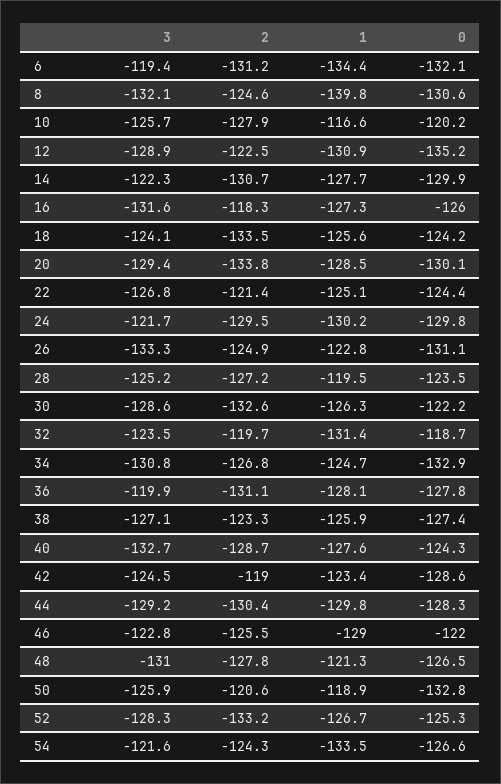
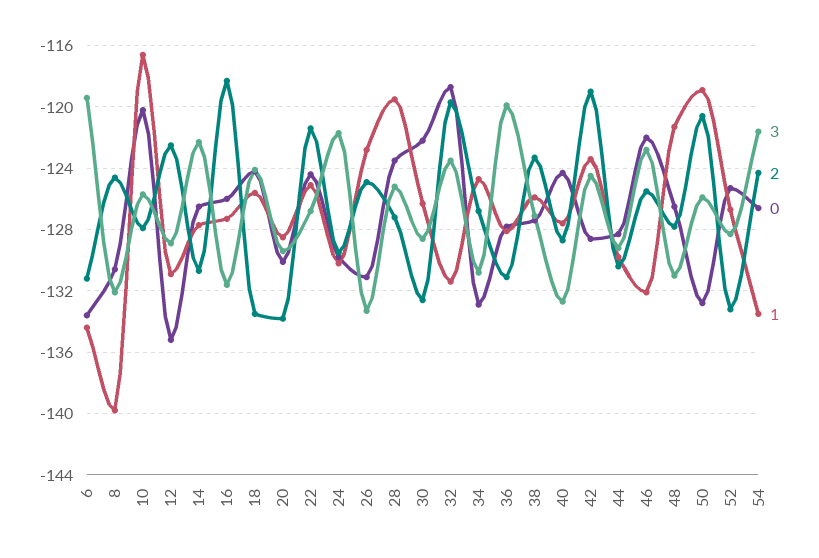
  {
    "3": {
      "6": -119.4,
      "8": -132.1,
      "10": -125.7,
      "12": -128.9,
      "14": -122.3,
      "16": -131.6,
      "18": -124.1,
      "20": -129.4,
      "22": -126.8,
      "24": -121.7,
      "26": -133.3,
      "28": -125.2,
      "30": -128.6,
      "32": -123.5,
      "34": -130.8,
      "36": -119.9,
      "38": -127.1,
      "40": -132.7,
      "42": -124.5,
      "44": -129.2,
      "46": -122.8,
      "48": -131,
      "50": -125.9,
      "52": -128.3,
      "54": -121.6
    },
    "2": {
      "6": -131.2,
      "8": -124.6,
      "10": -127.9,
      "12": -122.5,
      "14": -130.7,
      "16": -118.3,
      "18": -133.5,
      "20": -133.8,
      "22": -121.4,
      "24": -129.5,
      "26": -124.9,
      "28": -127.2,
      "30": -132.6,
      "32": -119.7,
      "34": -126.8,
      "36": -131.1,
      "38": -123.3,
      "40": -128.7,
      "42": -119,
      "44": -130.4,
      "46": -125.5,
      "48": -127.8,
      "50": -120.6,
      "52": -133.2,
      "54": -124.3
    },
    "1": {
      "6": -134.4,
      "8": -139.8,
      "10": -116.6,
      "12": -130.9,
      "14": -127.7,
      "16": -127.3,
      "18": -125.6,
      "20": -128.5,
      "22": -125.1,
      "24": -130.2,
      "26": -122.8,
      "28": -119.5,
      "30": -126.3,
      "32": -131.4,
      "34": -124.7,
      "36": -128.1,
      "38": -125.9,
      "40": -127.6,
      "42": -123.4,
      "44": -129.8,
-     "46": -129,
+     "46": -132,
      "48": -121.3,
      "50": -118.9,
      "52": -126.7,
      "54": -133.5
    },
    "0": {
-     "6": -132.1,
+     "6": -133.5,
      "8": -130.6,
      "10": -120.2,
      "12": -135.2,
-     "14": -129.9,
+     "14": -126.5,
      "16": -126,
      "18": -124.2,
      "20": -130.1,
      "22": -124.4,
      "24": -129.8,
      "26": -131.1,
      "28": -123.5,
      "30": -122.2,
      "32": -118.7,
      "34": -132.9,
      "36": -127.8,
      "38": -127.4,
      "40": -124.3,
      "42": -128.6,
      "44": -128.3,
      "46": -122,
      "48": -126.5,
      "50": -132.8,
      "52": -125.3,
      "54": -126.6
    }
  }

